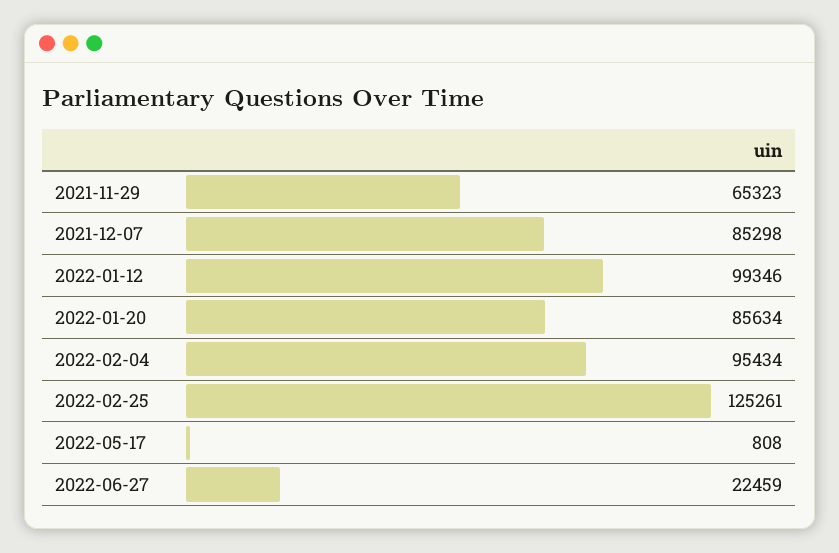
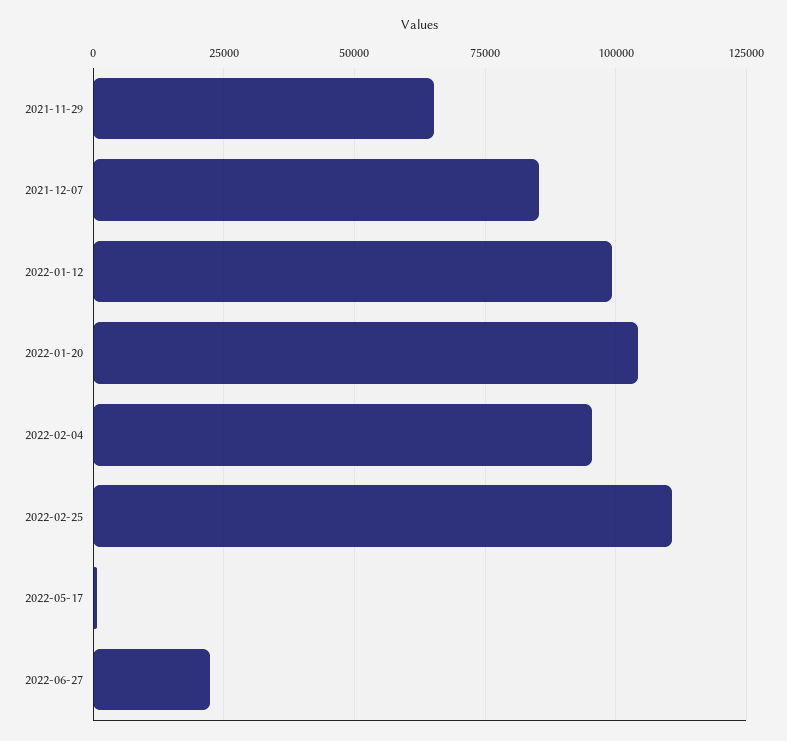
  {
    "2021-11-29": 65323,
    "2021-12-07": 85298,
    "2022-01-12": 99346,
-   "2022-01-20": 85634,
+   "2022-01-20": 105000,
    "2022-02-04": 95434,
-   "2022-02-25": 125261,
+   "2022-02-25": 110000,
    "2022-05-17": 808,
    "2022-06-27": 22459
  }

